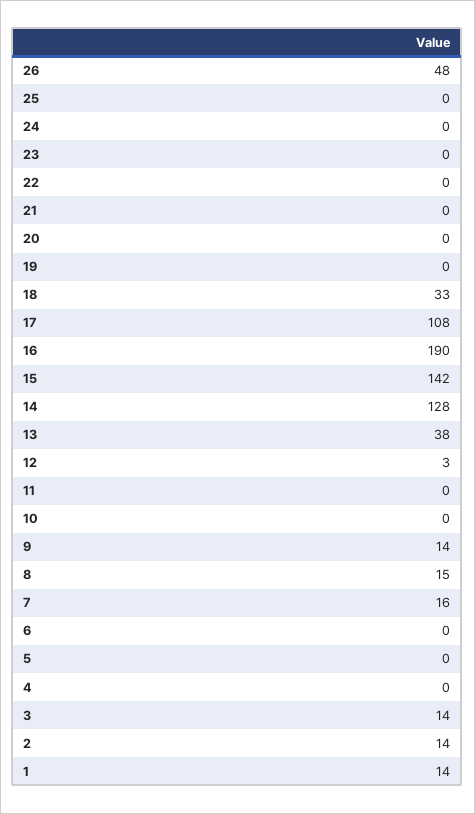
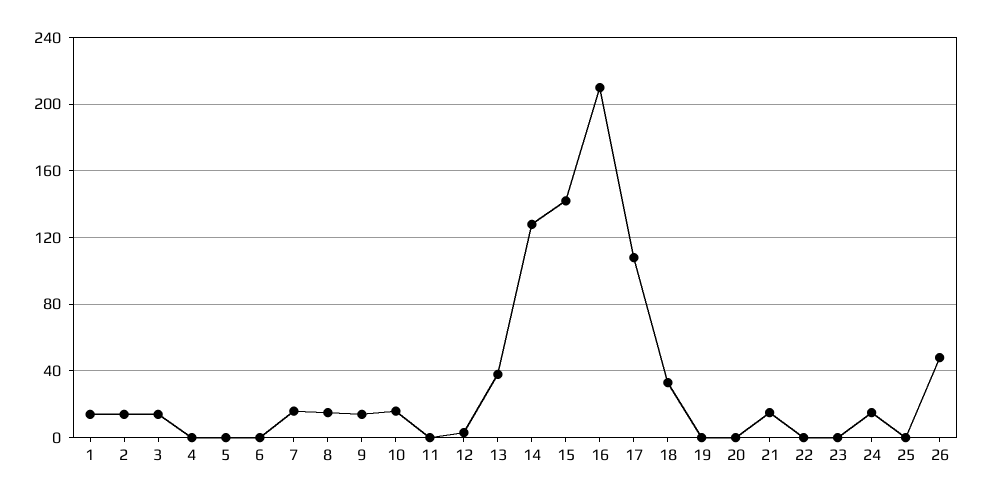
  {
    "26": 48,
    "25": 0,
-   "24": 0,
+   "24": 15,
    "23": 0,
    "22": 0,
-   "21": 0,
+   "21": 15,
    "20": 0,
    "19": 0,
    "18": 33,
    "17": 108,
-   "16": 190,
+   "16": 210,
    "15": 142,
    "14": 128,
    "13": 38,
    "12": 3,
    "11": 0,
-   "10": 0,
+   "10": 15,
    "9": 14,
    "8": 15,
    "7": 16,
    "6": 0,
    "5": 0,
    "4": 0,
    "3": 14,
    "2": 14,
    "1": 14
  }

